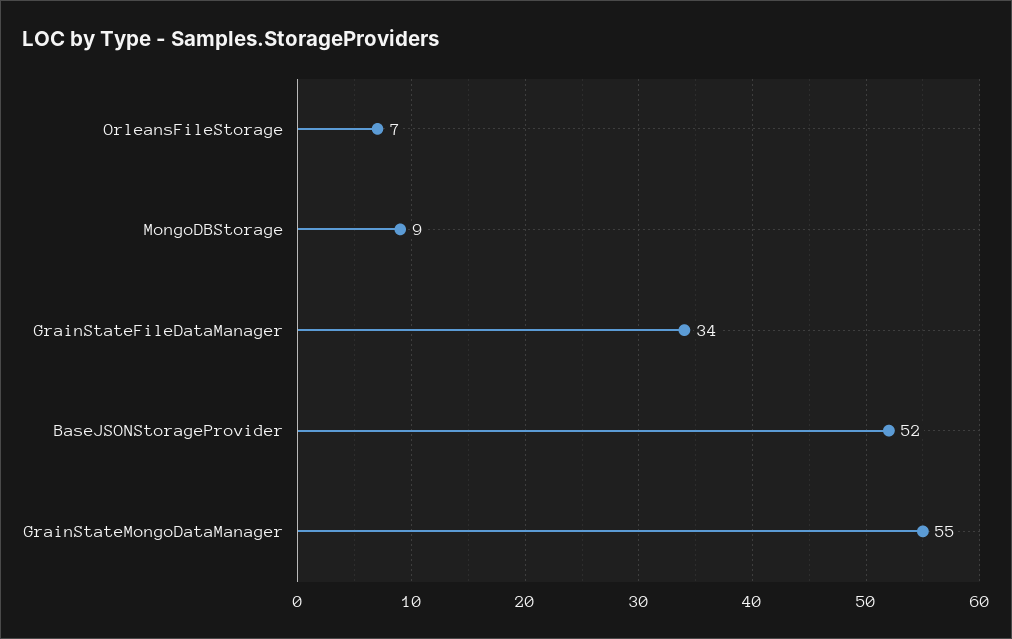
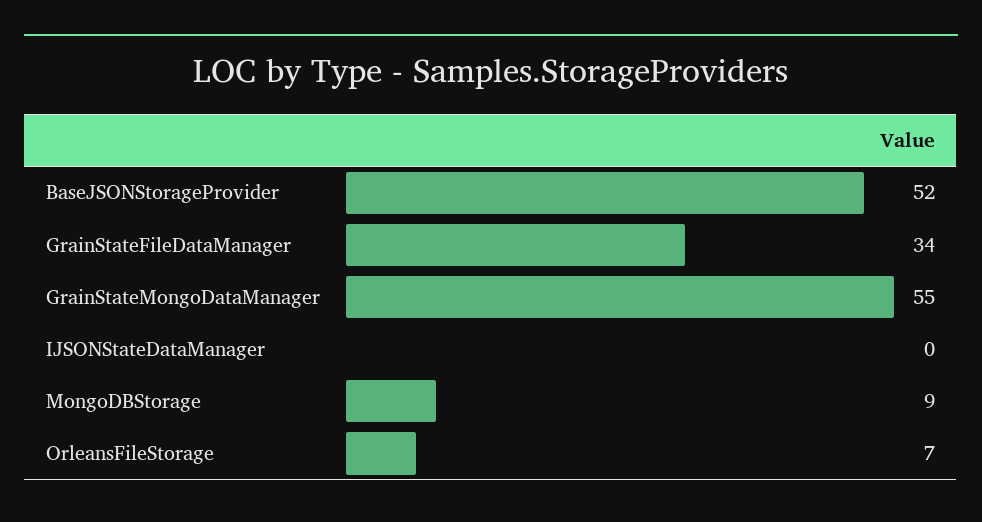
  {
    "OrleansFileStorage": 7,
    "MongoDBStorage": 9,
    "GrainStateFileDataManager": 34,
    "BaseJSONStorageProvider": 52,
-   "GrainStateMongoDataManager": 55
+   "GrainStateMongoDataManager": 55,
+   "IJSONStateDataManager": 0
  }

